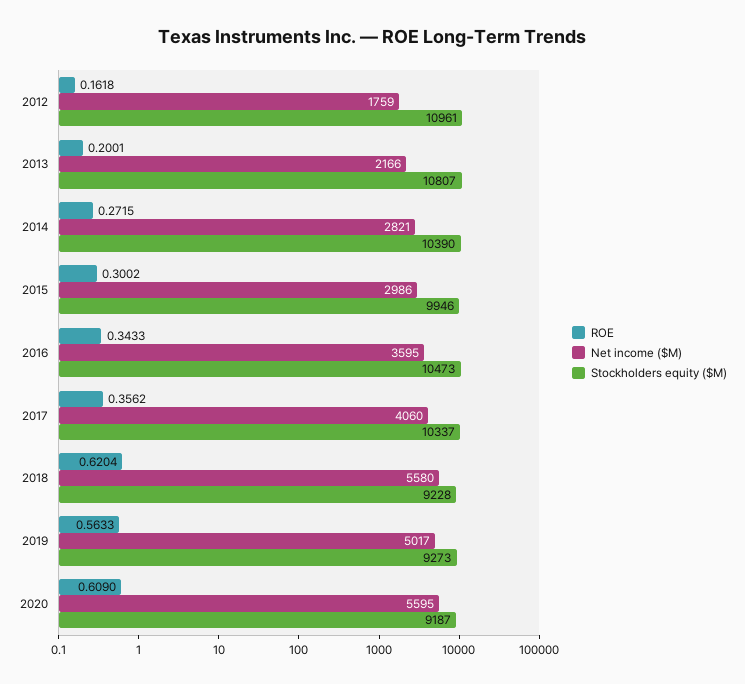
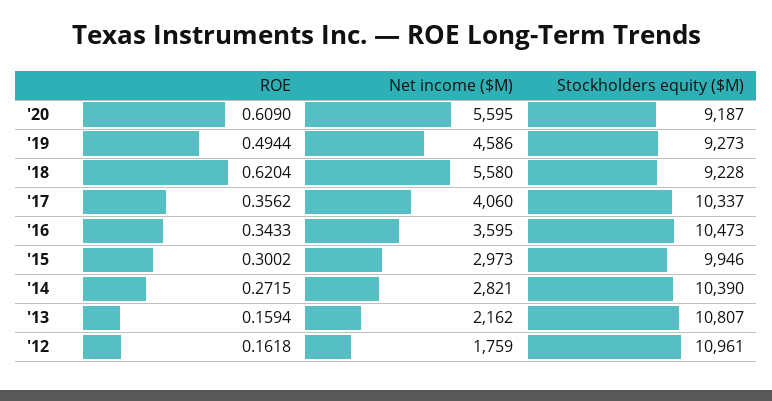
  {
    "ROE": {
      "2012": 0.1618,
-     "2013": 0.2001,
+     "2013": 0.1594,
      "2014": 0.2715,
      "2015": 0.3002,
      "2016": 0.3433,
      "2017": 0.3562,
      "2018": 0.6204,
-     "2019": 0.5633,
+     "2019": 0.4944,
      "2020": 0.609
    },
    "Net income ($M)": {
      "2012": 1759,
-     "2013": 2166,
+     "2013": 2162,
      "2014": 2821,
-     "2015": 2986,
+     "2015": 2973,
      "2016": 3595,
      "2017": 4060,
      "2018": 5580,
-     "2019": 5017,
+     "2019": 4586,
      "2020": 5595
    },
    "Stockholders equity ($M)": {
      "2012": 10961,
      "2013": 10807,
      "2014": 10390,
      "2015": 9946,
      "2016": 10473,
      "2017": 10337,
      "2018": 9228,
      "2019": 9273,
      "2020": 9187
    }
  }

